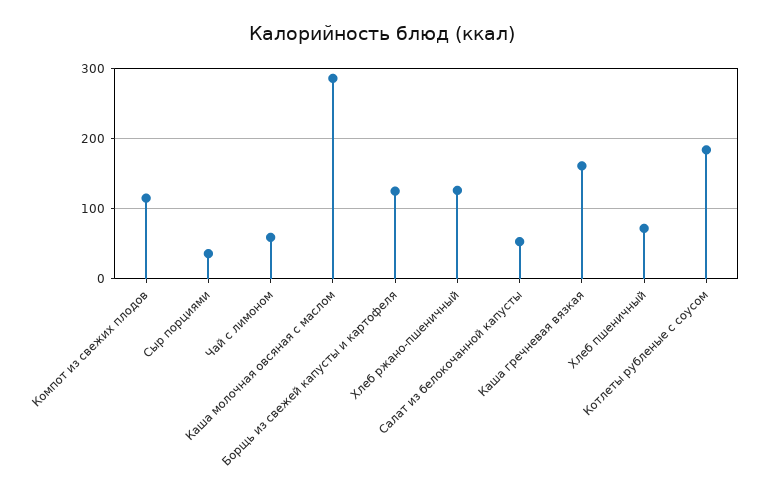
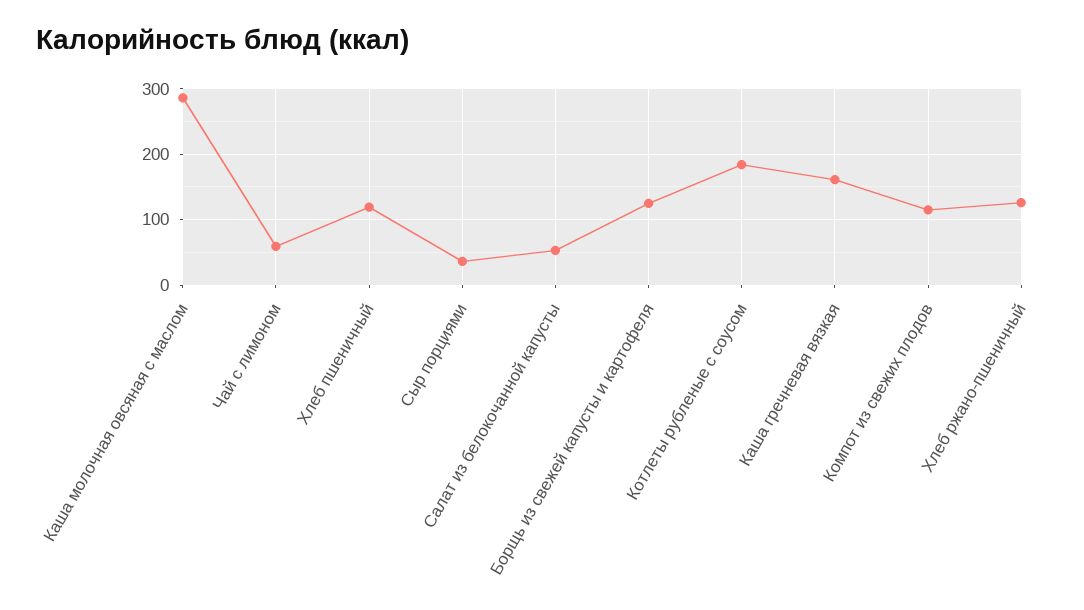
  {
    "Компот из свежих плодов": 120,
    "Сыр порциями": 40,
    "Чай с лимоном": 60,
    "Каша молочная овсяная с маслом": 290,
    "Борщь из свежей капусты и картофеля": 130,
    "Хлеб ржано-пшеничный": 130,
    "Салат из белокочанной капусты": 50,
    "Каша гречневая вязкая": 160,
-   "Хлеб пшеничный": 70,
+   "Хлеб пшеничный": 120,
    "Котлеты рубленые с соусом": 180
  }

